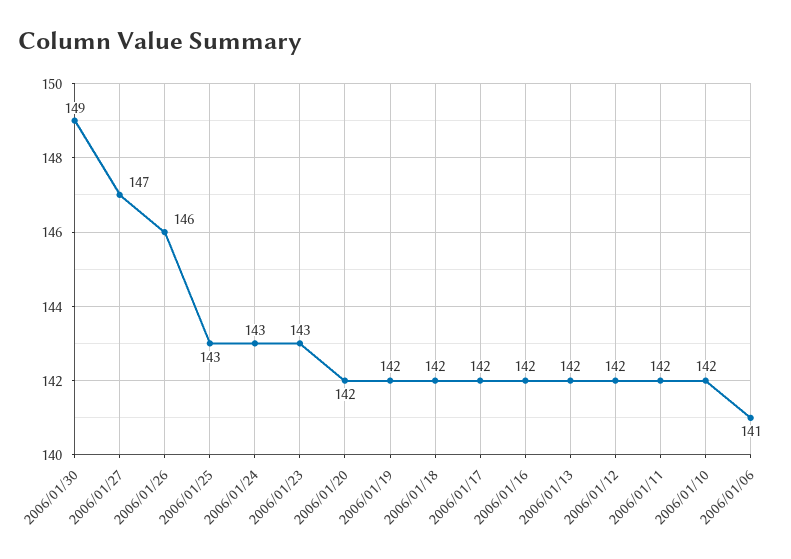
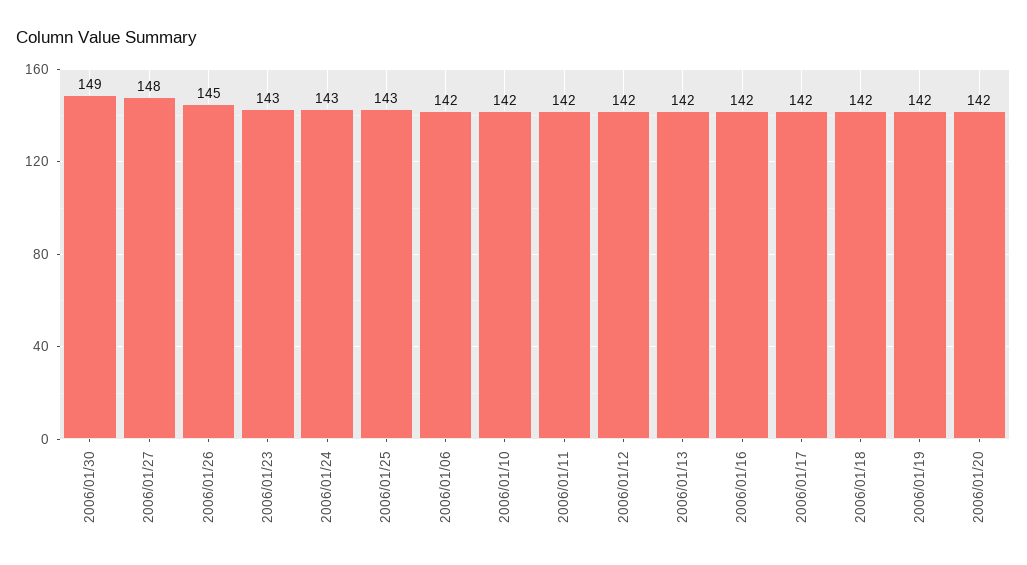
  {
    "2006/01/30": 149,
-   "2006/01/27": 147,
+   "2006/01/27": 148,
-   "2006/01/26": 146,
+   "2006/01/26": 145,
    "2006/01/25": 143,
    "2006/01/24": 143,
    "2006/01/23": 143,
    "2006/01/20": 142,
    "2006/01/19": 142,
    "2006/01/18": 142,
    "2006/01/17": 142,
    "2006/01/16": 142,
    "2006/01/13": 142,
    "2006/01/12": 142,
    "2006/01/11": 142,
    "2006/01/10": 142,
-   "2006/01/06": 141
+   "2006/01/06": 142
  }

